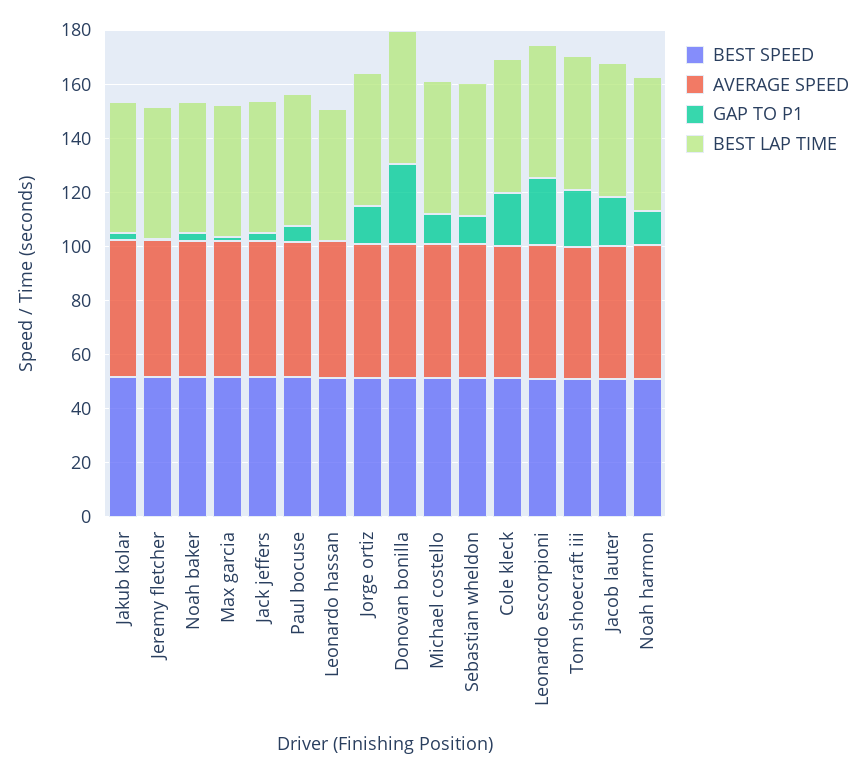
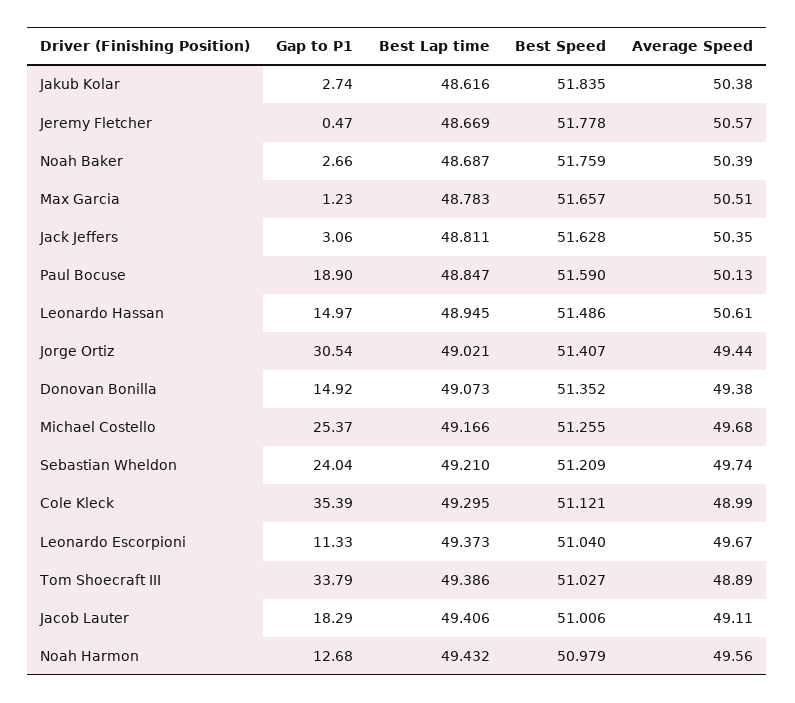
  {
    "BEST SPEED": {
      "Jakub kolar": 51.835,
      "Jeremy fletcher": 51.778,
      "Noah baker": 51.759,
      "Max garcia": 51.657,
      "Jack jeffers": 51.628,
      "Paul bocuse": 51.59,
      "Leonardo hassan": 51.486,
      "Jorge ortiz": 51.407,
      "Donovan bonilla": 51.352,
      "Michael costello": 51.255,
      "Sebastian wheldon": 51.209,
      "Cole kleck": 51.121,
      "Leonardo escorpioni": 51.04,
      "Tom shoecraft iii": 51.027,
      "Jacob lauter": 51.006,
      "Noah harmon": 50.979
    },
    "AVERAGE SPEED": {
      "Jakub kolar": 50.38,
      "Jeremy fletcher": 50.57,
      "Noah baker": 50.39,
      "Max garcia": 50.51,
      "Jack jeffers": 50.35,
      "Paul bocuse": 50.13,
      "Leonardo hassan": 50.61,
      "Jorge ortiz": 49.44,
      "Donovan bonilla": 49.38,
      "Michael costello": 49.68,
      "Sebastian wheldon": 49.74,
      "Cole kleck": 48.99,
      "Leonardo escorpioni": 49.67,
      "Tom shoecraft iii": 48.89,
      "Jacob lauter": 49.11,
      "Noah harmon": 49.56
    },
    "GAP TO P1": {
      "Jakub kolar": 2.74,
      "Jeremy fletcher": 0.47,
      "Noah baker": 2.66,
      "Max garcia": 1.23,
      "Jack jeffers": 3.06,
-     "Paul bocuse": 5,
+     "Paul bocuse": 18.9,
-     "Leonardo hassan": 0,
+     "Leonardo hassan": 14.97,
-     "Jorge ortiz": 15,
+     "Jorge ortiz": 30.54,
-     "Donovan bonilla": 30,
+     "Donovan bonilla": 14.92,
-     "Michael costello": 10,
+     "Michael costello": 25.37,
-     "Sebastian wheldon": 10,
+     "Sebastian wheldon": 24.04,
-     "Cole kleck": 20,
+     "Cole kleck": 35.39,
-     "Leonardo escorpioni": 25,
+     "Leonardo escorpioni": 11.33,
-     "Tom shoecraft iii": 20,
+     "Tom shoecraft iii": 33.79,
      "Jacob lauter": 18.29,
      "Noah harmon": 12.68
    },
    "BEST LAP TIME": {
      "Jakub kolar": 48.616,
      "Jeremy fletcher": 48.669,
      "Noah baker": 48.687,
      "Max garcia": 48.783,
      "Jack jeffers": 48.811,
      "Paul bocuse": 48.847,
      "Leonardo hassan": 48.945,
      "Jorge ortiz": 49.021,
      "Donovan bonilla": 49.073,
      "Michael costello": 49.166,
      "Sebastian wheldon": 49.21,
      "Cole kleck": 49.295,
      "Leonardo escorpioni": 49.373,
      "Tom shoecraft iii": 49.386,
      "Jacob lauter": 49.406,
      "Noah harmon": 49.432
    }
  }

